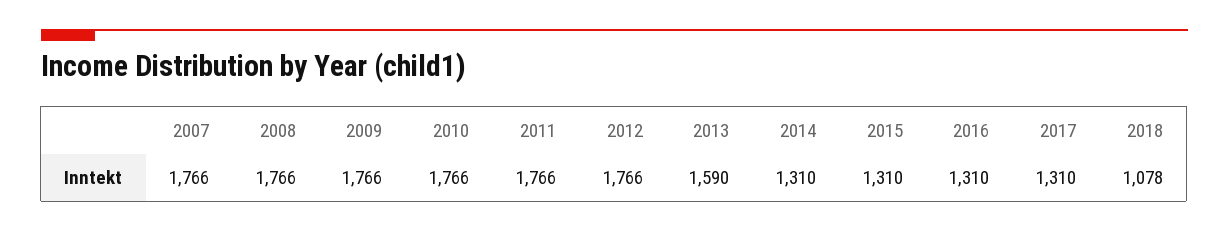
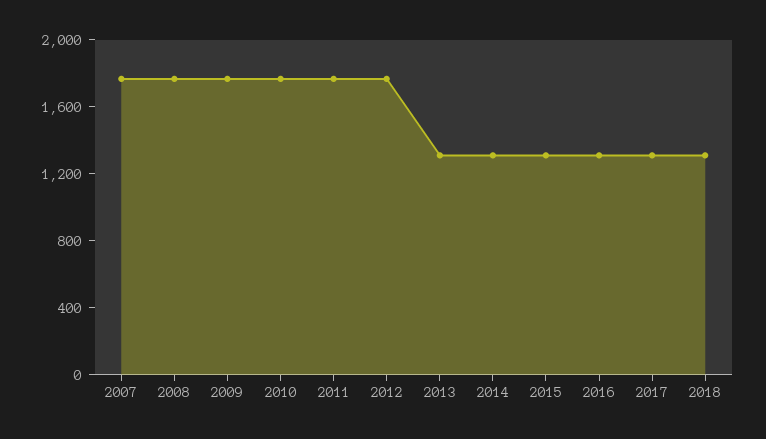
  {
    "2007": 1766,
    "2008": 1766,
    "2009": 1766,
    "2010": 1766,
    "2011": 1766,
    "2012": 1766,
-   "2013": 1590,
+   "2013": 1300,
    "2014": 1310,
    "2015": 1310,
    "2016": 1310,
    "2017": 1310,
-   "2018": 1078
+   "2018": 1300
  }

